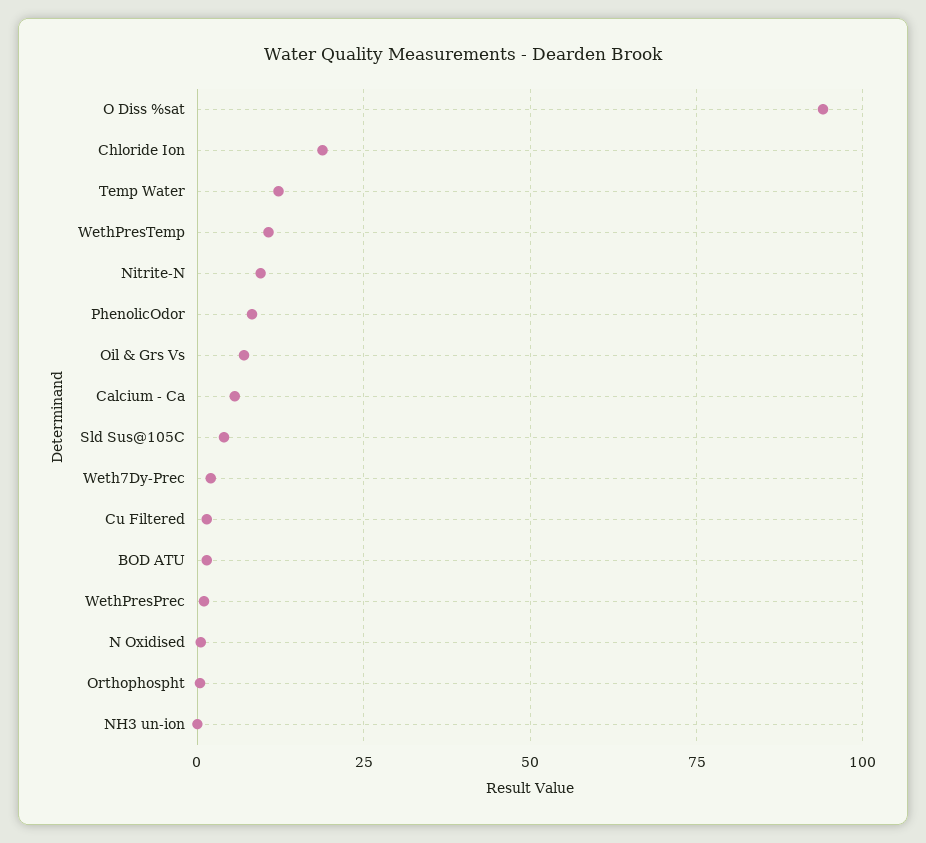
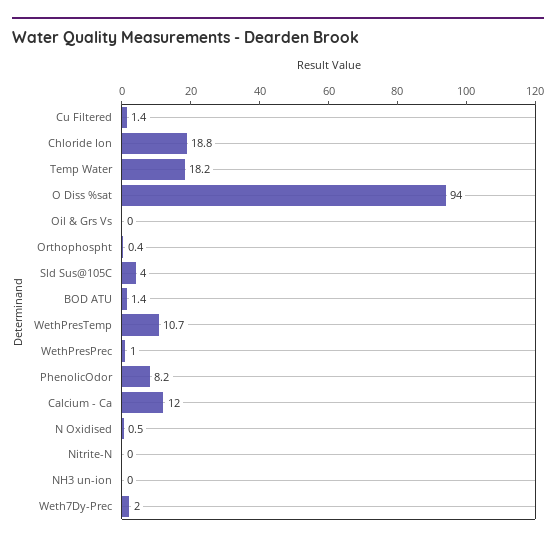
  {
    "O Diss %sat": 94,
    "Chloride Ion": 18.8,
-   "Temp Water": 12.5,
+   "Temp Water": 18.2,
    "WethPresTemp": 10.7,
-   "Nitrite-N": 10,
+   "Nitrite-N": 0,
    "PhenolicOdor": 8.2,
-   "Oil & Grs Vs": 7.5,
+   "Oil & Grs Vs": 0,
-   "Calcium - Ca": 5,
+   "Calcium - Ca": 12,
    "Sld Sus@105C": 4,
    "Weth7Dy-Prec": 2,
    "Cu Filtered": 1.4,
    "BOD ATU": 1.4,
    "WethPresPrec": 1,
    "N Oxidised": 0.5,
    "Orthophospht": 0.4,
    "NH3 un-ion": 0
  }

